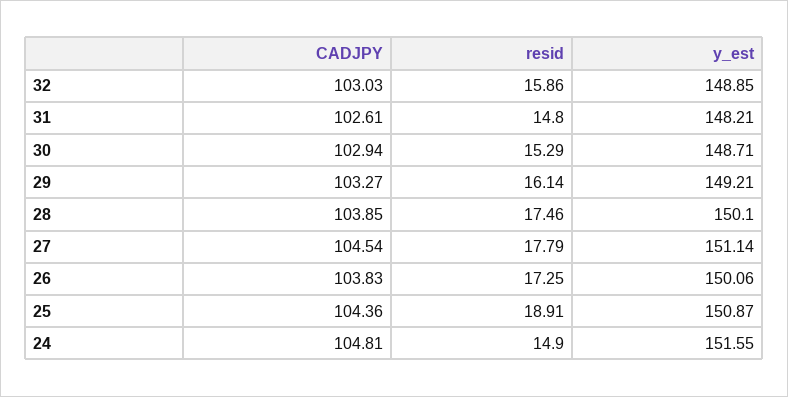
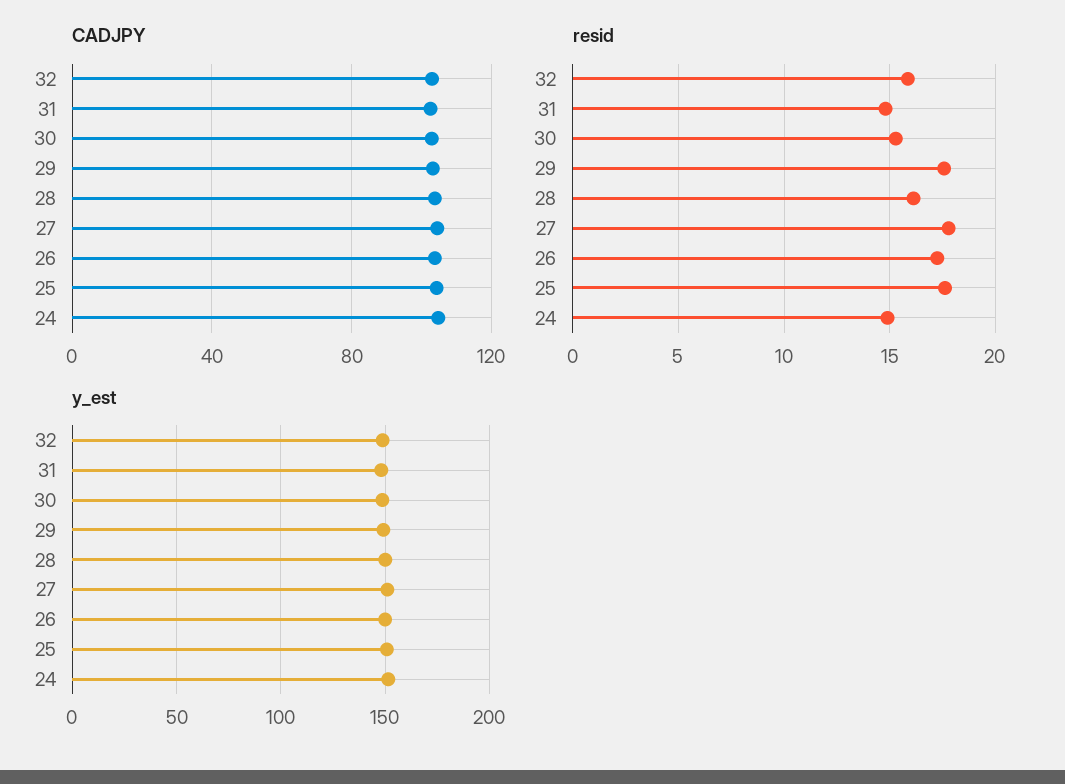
  {
    "CADJPY": {
      "32": 103.03,
      "31": 102.61,
      "30": 102.94,
      "29": 103.27,
      "28": 103.85,
      "27": 104.54,
      "26": 103.83,
      "25": 104.36,
      "24": 104.81
    },
    "resid": {
      "32": 15.86,
      "31": 14.8,
      "30": 15.29,
-     "29": 16.14,
+     "29": 17.5,
-     "28": 17.46,
+     "28": 16,
      "27": 17.79,
      "26": 17.25,
-     "25": 18.91,
+     "25": 17.5,
      "24": 14.9
    },
    "y_est": {
      "32": 148.85,
      "31": 148.21,
      "30": 148.71,
      "29": 149.21,
      "28": 150.1,
      "27": 151.14,
      "26": 150.06,
      "25": 150.87,
      "24": 151.55
    }
  }

